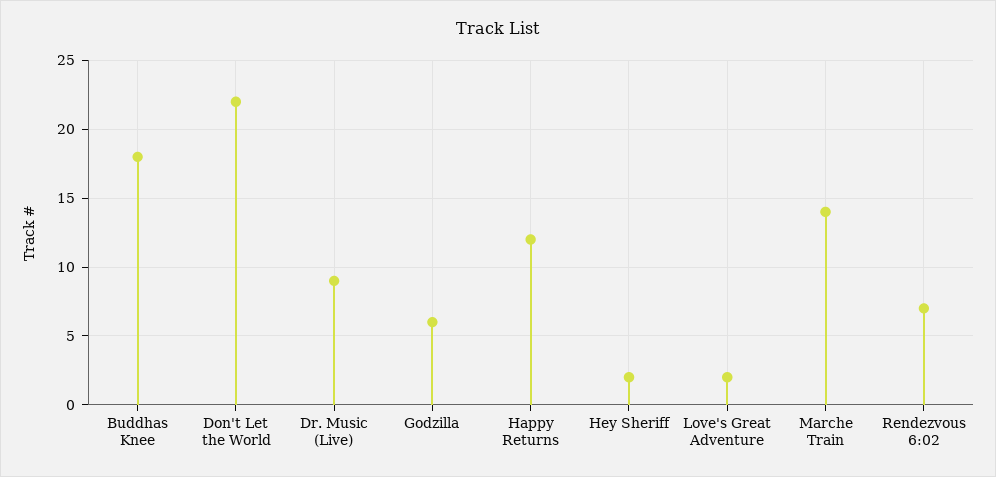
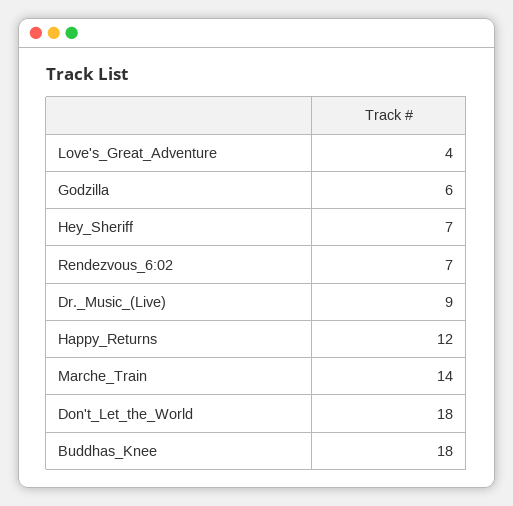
  {
    "Buddhas Knee": 18,
-   "Don't Let the World": 22,
+   "Don't Let the World": 18,
    "Dr. Music (Live)": 9,
    "Godzilla": 6,
    "Happy Returns": 12,
-   "Hey Sheriff": 2,
+   "Hey Sheriff": 7,
-   "Love's Great Adventure": 2,
+   "Love's Great Adventure": 4,
    "Marche Train": 14,
    "Rendezvous 6:02": 7
  }

